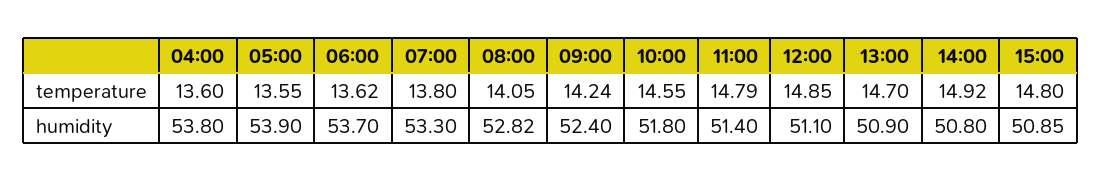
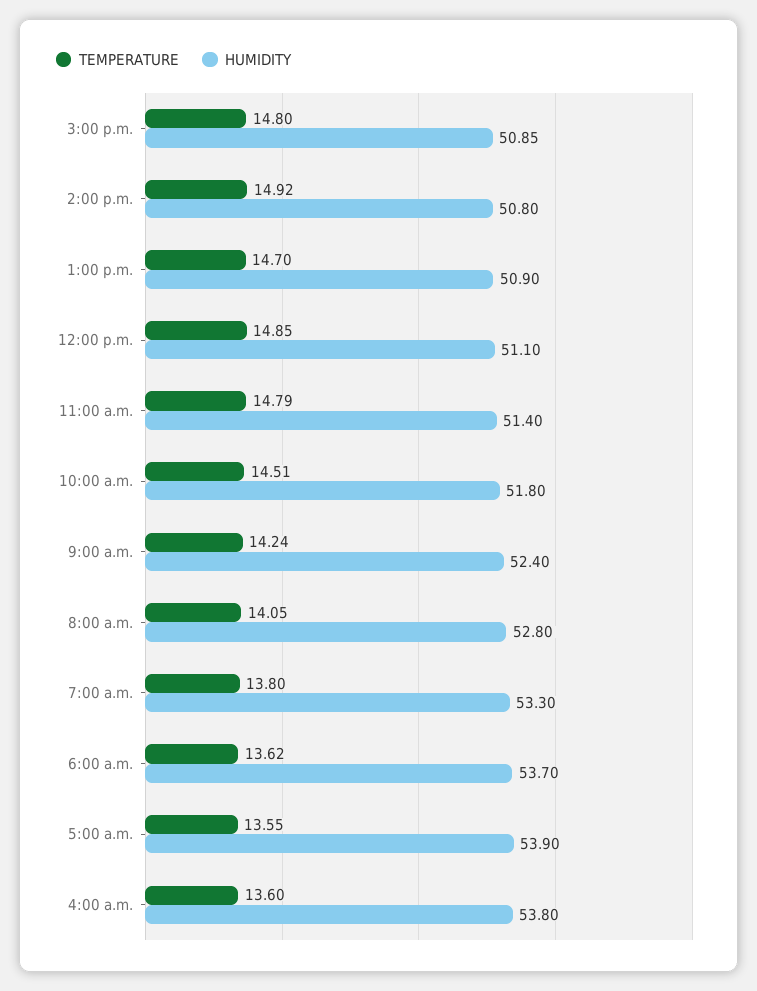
  {
    "temperature": {
      "04:00": 13.6,
      "05:00": 13.55,
      "06:00": 13.62,
      "07:00": 13.8,
      "08:00": 14.05,
      "09:00": 14.24,
-     "10:00": 14.55,
+     "10:00": 14.51,
      "11:00": 14.79,
      "12:00": 14.85,
      "13:00": 14.7,
      "14:00": 14.92,
      "15:00": 14.8
    },
    "humidity": {
      "04:00": 53.8,
      "05:00": 53.9,
      "06:00": 53.7,
      "07:00": 53.3,
-     "08:00": 52.82,
+     "08:00": 52.8,
      "09:00": 52.4,
      "10:00": 51.8,
      "11:00": 51.4,
      "12:00": 51.1,
      "13:00": 50.9,
      "14:00": 50.8,
      "15:00": 50.85
    }
  }

